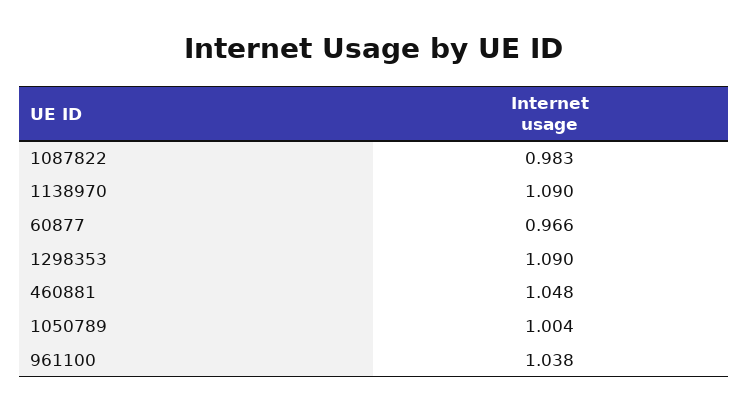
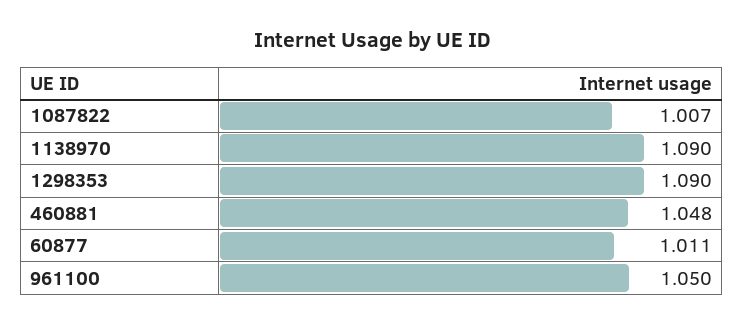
  {
-   "1087822": 0.983,
+   "1087822": 1.007,
    "1138970": 1.09,
-   "60877": 0.966,
+   "60877": 1.011,
    "1298353": 1.09,
    "460881": 1.048,
-   "1050789": 1.004,
-   "961100": 1.038
+   "961100": 1.05
  }

